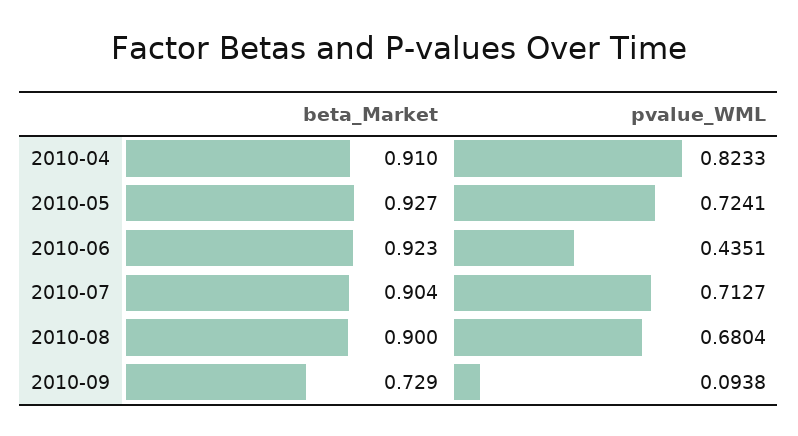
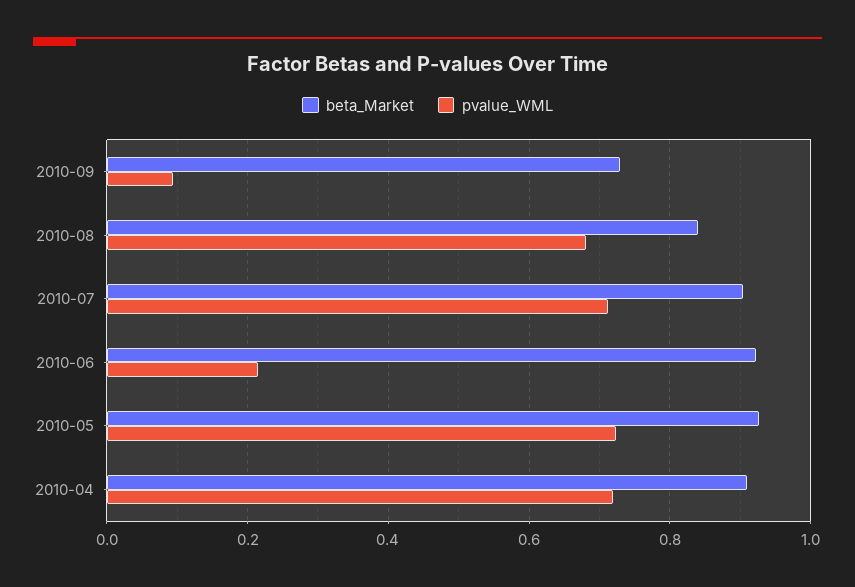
  {
    "beta_Market": {
      "2010-04": 0.91,
      "2010-05": 0.927,
      "2010-06": 0.923,
      "2010-07": 0.904,
-     "2010-08": 0.9,
+     "2010-08": 0.84,
      "2010-09": 0.729
    },
    "pvalue_WML": {
-     "2010-04": 0.8233,
+     "2010-04": 0.72,
      "2010-05": 0.7241,
-     "2010-06": 0.4351,
+     "2010-06": 0.22,
      "2010-07": 0.7127,
      "2010-08": 0.6804,
      "2010-09": 0.0938
    }
  }

